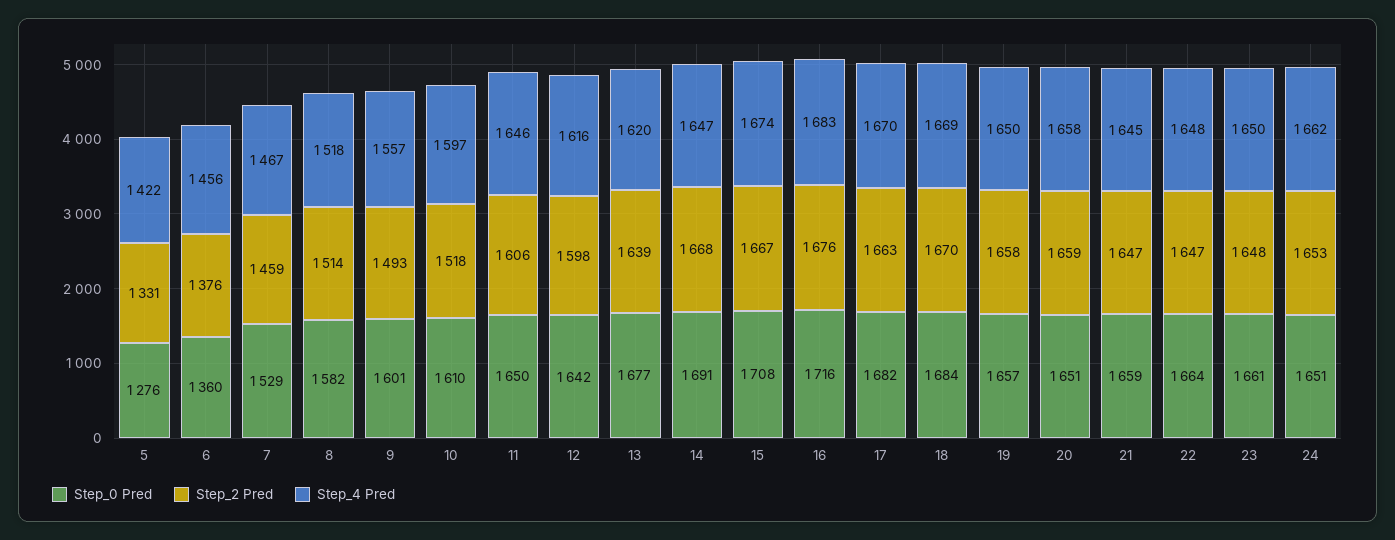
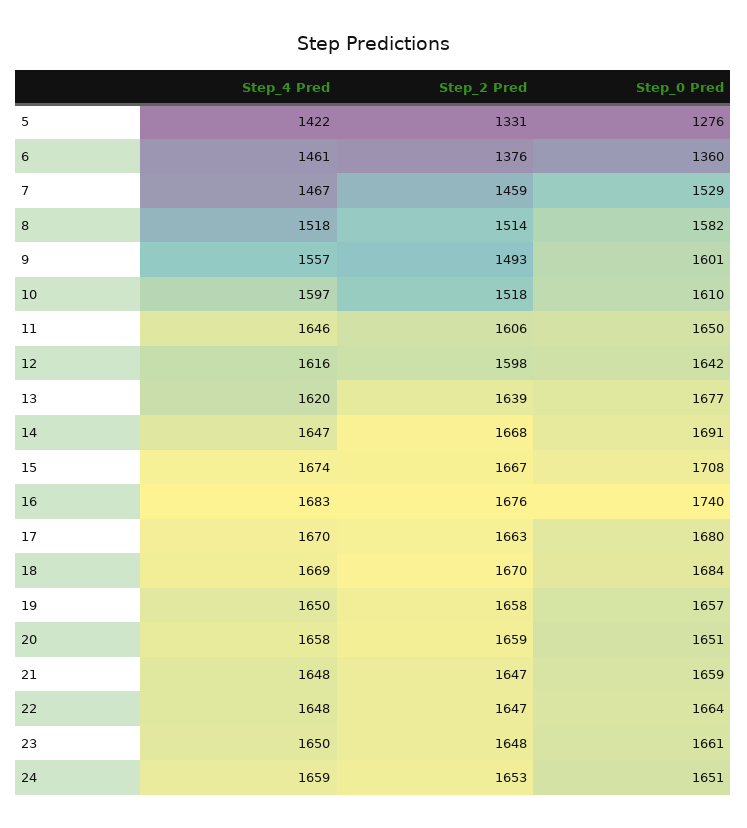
  {
    "Step_0 Pred": {
      "5": 1276,
      "6": 1360,
      "7": 1529,
      "8": 1582,
      "9": 1601,
      "10": 1610,
      "11": 1650,
      "12": 1642,
      "13": 1677,
      "14": 1691,
      "15": 1708,
-     "16": 1716,
+     "16": 1740,
-     "17": 1682,
+     "17": 1680,
      "18": 1684,
      "19": 1657,
      "20": 1651,
      "21": 1659,
      "22": 1664,
      "23": 1661,
      "24": 1651
    },
    "Step_2 Pred": {
      "5": 1331,
      "6": 1376,
      "7": 1459,
      "8": 1514,
      "9": 1493,
      "10": 1518,
      "11": 1606,
      "12": 1598,
      "13": 1639,
      "14": 1668,
      "15": 1667,
      "16": 1676,
      "17": 1663,
      "18": 1670,
      "19": 1658,
      "20": 1659,
      "21": 1647,
      "22": 1647,
      "23": 1648,
      "24": 1653
    },
    "Step_4 Pred": {
      "5": 1422,
-     "6": 1456,
+     "6": 1461,
      "7": 1467,
      "8": 1518,
      "9": 1557,
      "10": 1597,
      "11": 1646,
      "12": 1616,
      "13": 1620,
      "14": 1647,
      "15": 1674,
      "16": 1683,
      "17": 1670,
      "18": 1669,
      "19": 1650,
      "20": 1658,
-     "21": 1645,
+     "21": 1648,
      "22": 1648,
      "23": 1650,
-     "24": 1662
+     "24": 1659
    }
  }

